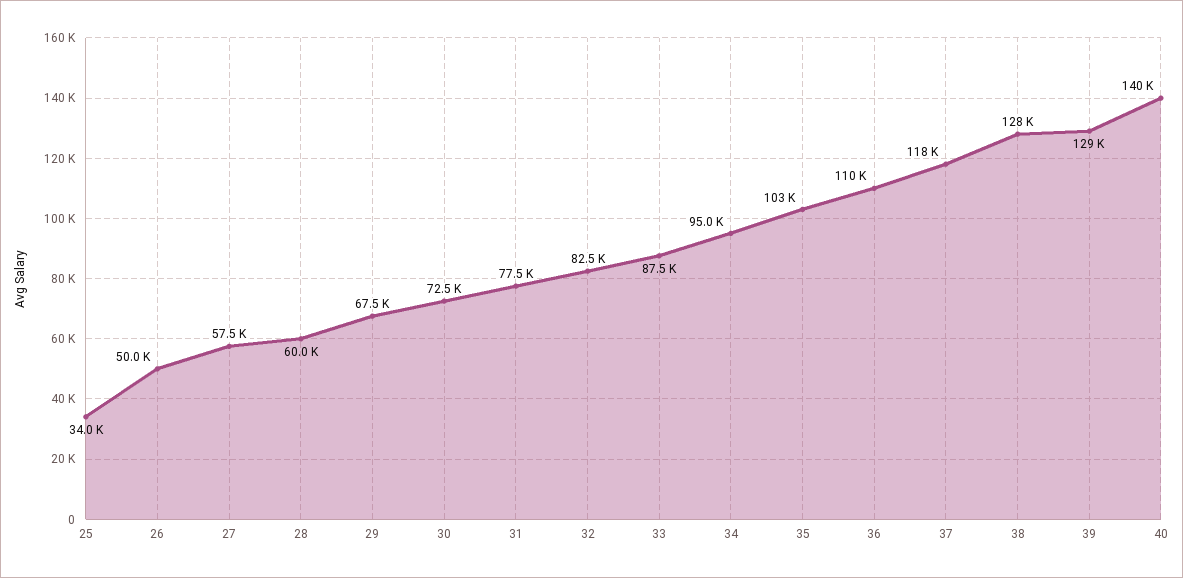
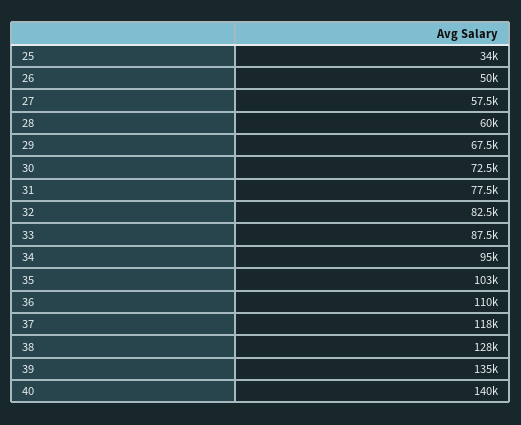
  {
    "25": 34000,
    "26": 50000,
    "27": 57500,
    "28": 60000,
    "29": 67500,
    "30": 72500,
    "31": 77500,
    "32": 82500,
    "33": 87500,
    "34": 95000,
    "35": 103000,
    "36": 110000,
    "37": 118000,
    "38": 128000,
-   "39": 129000,
+   "39": 135000,
    "40": 140000
  }

